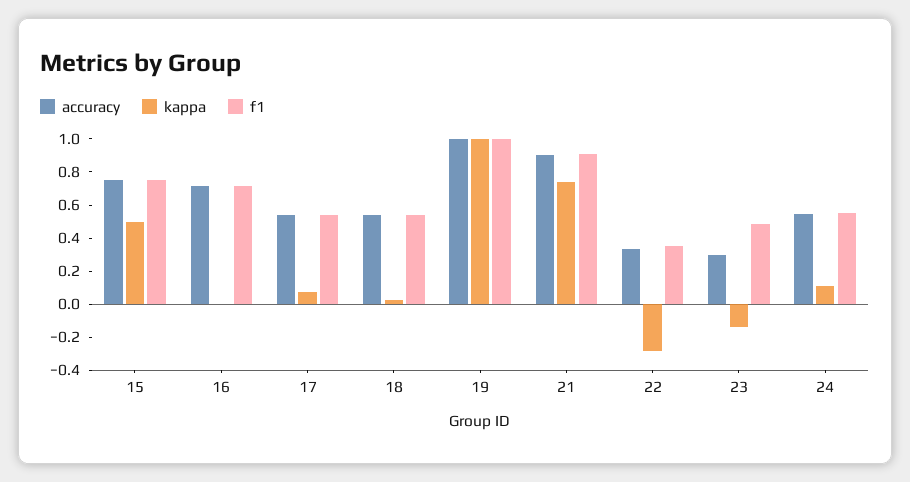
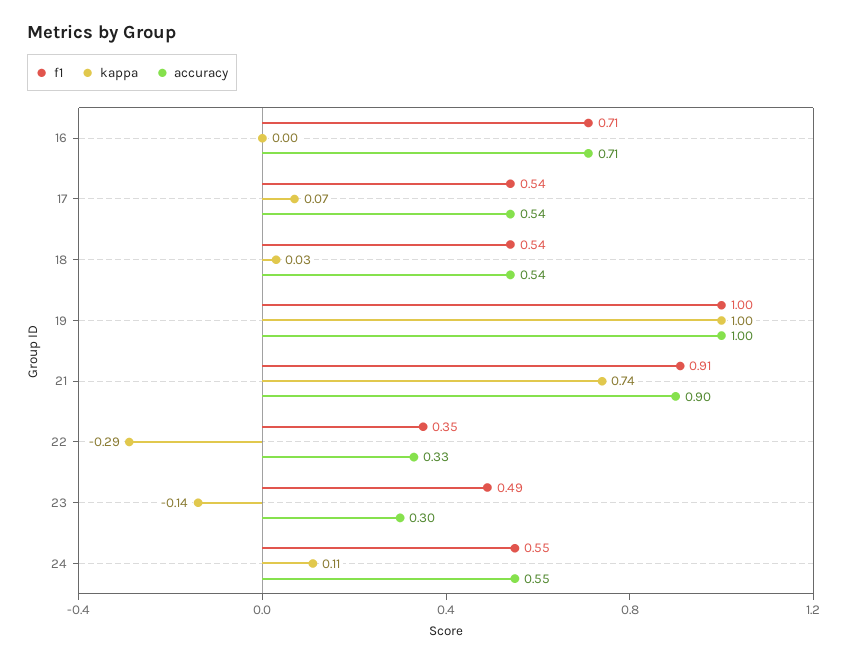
  {
    "accuracy": {
-     "15": 0.75,
      "16": 0.71,
      "17": 0.54,
      "18": 0.54,
      "19": 1,
      "21": 0.9,
      "22": 0.33,
      "23": 0.3,
      "24": 0.55
    },
    "kappa": {
-     "15": 0.5,
      "16": 0,
      "17": 0.07,
      "18": 0.03,
      "19": 1,
      "21": 0.74,
      "22": -0.29,
      "23": -0.14,
      "24": 0.11
    },
    "f1": {
-     "15": 0.75,
      "16": 0.71,
      "17": 0.54,
      "18": 0.54,
      "19": 1,
      "21": 0.91,
      "22": 0.35,
      "23": 0.49,
      "24": 0.55
    }
  }

